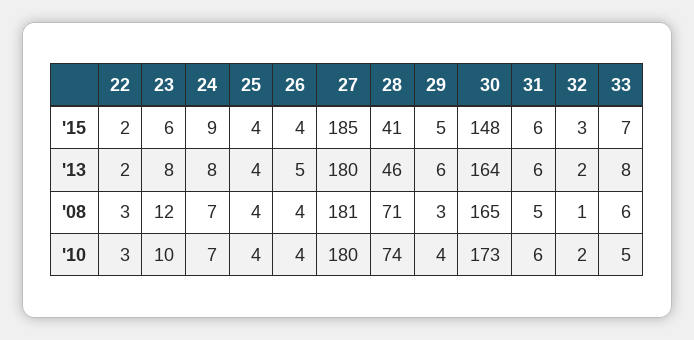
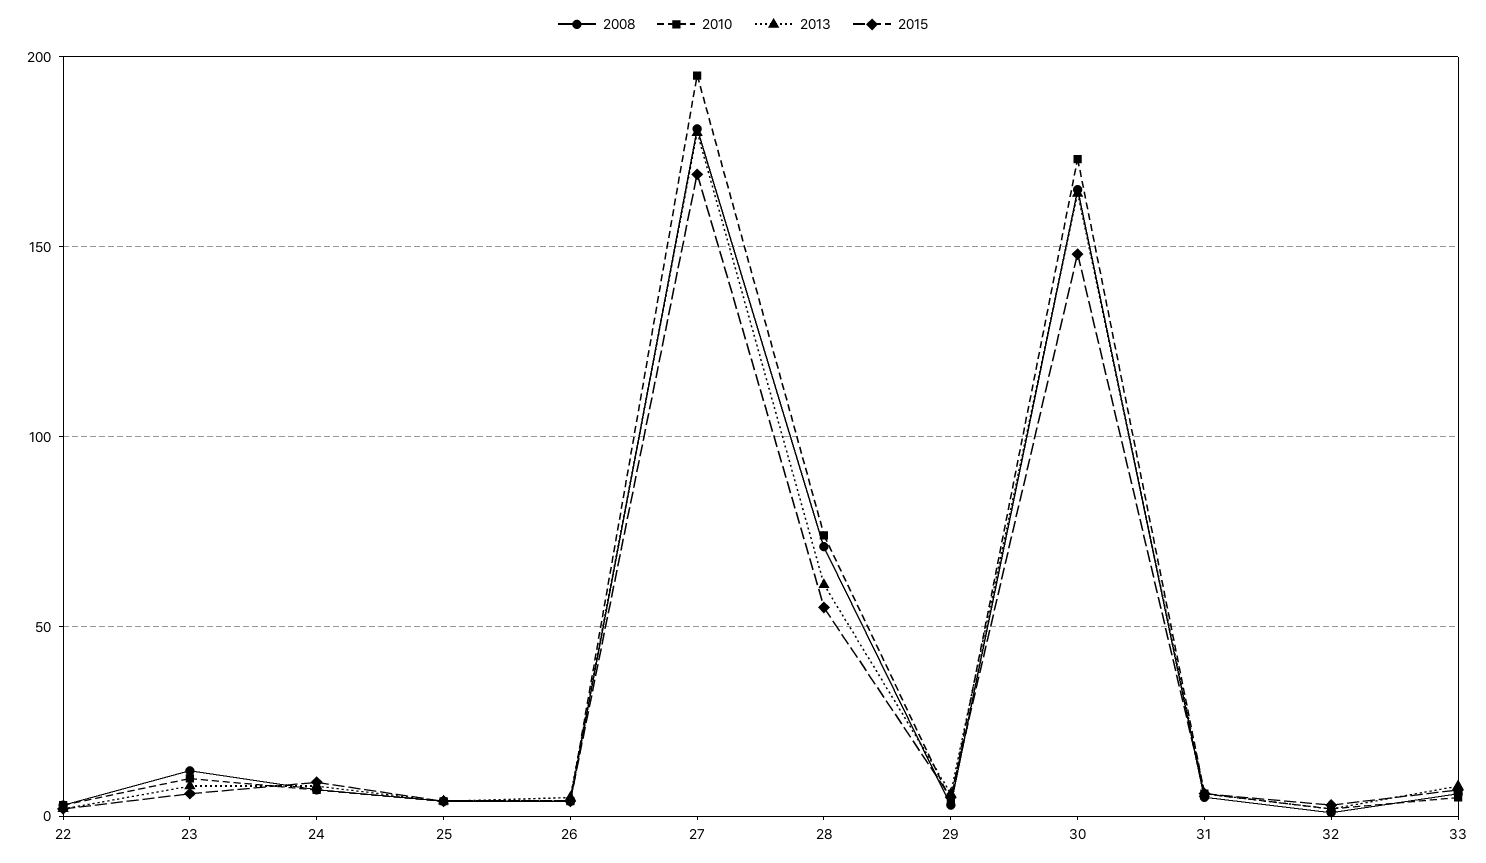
  {
    "'15": {
      "22": 2,
      "23": 6,
      "24": 9,
      "25": 4,
      "26": 4,
-     "27": 185,
+     "27": 170,
-     "28": 41,
+     "28": 55,
      "29": 5,
      "30": 148,
      "31": 6,
      "32": 3,
      "33": 7
    },
    "'13": {
      "22": 2,
      "23": 8,
      "24": 8,
      "25": 4,
      "26": 5,
      "27": 180,
-     "28": 46,
+     "28": 60,
      "29": 6,
      "30": 164,
      "31": 6,
      "32": 2,
      "33": 8
    },
    "'08": {
      "22": 3,
      "23": 12,
      "24": 7,
      "25": 4,
      "26": 4,
      "27": 181,
      "28": 71,
      "29": 3,
      "30": 165,
      "31": 5,
      "32": 1,
      "33": 6
    },
    "'10": {
      "22": 3,
      "23": 10,
      "24": 7,
      "25": 4,
      "26": 4,
-     "27": 180,
+     "27": 195,
      "28": 74,
      "29": 4,
      "30": 173,
      "31": 6,
      "32": 2,
      "33": 5
    }
  }

